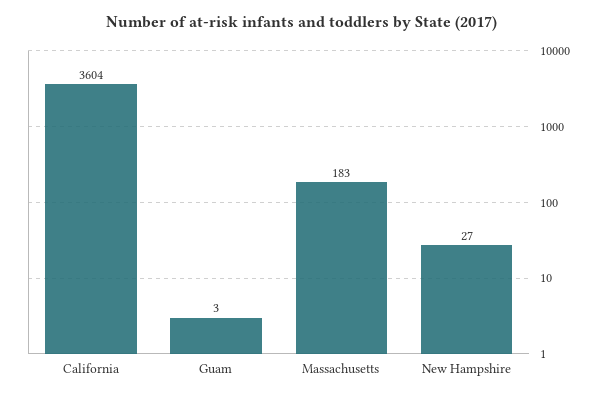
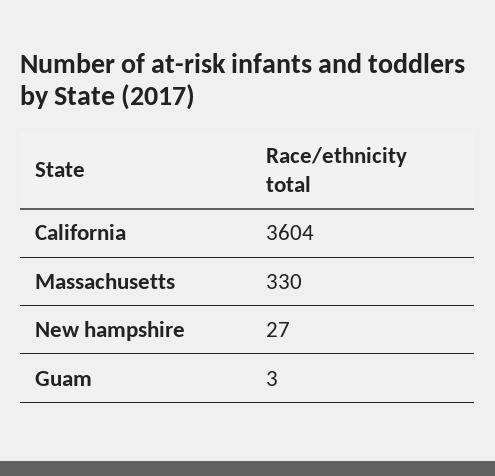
  {
    "California": 3604,
    "Guam": 3,
-   "Massachusetts": 183,
+   "Massachusetts": 330,
    "New Hampshire": 27
  }

